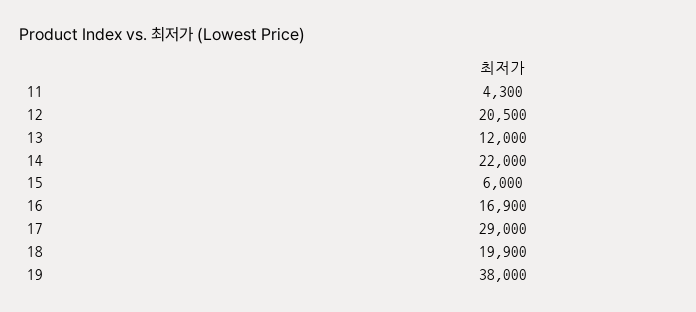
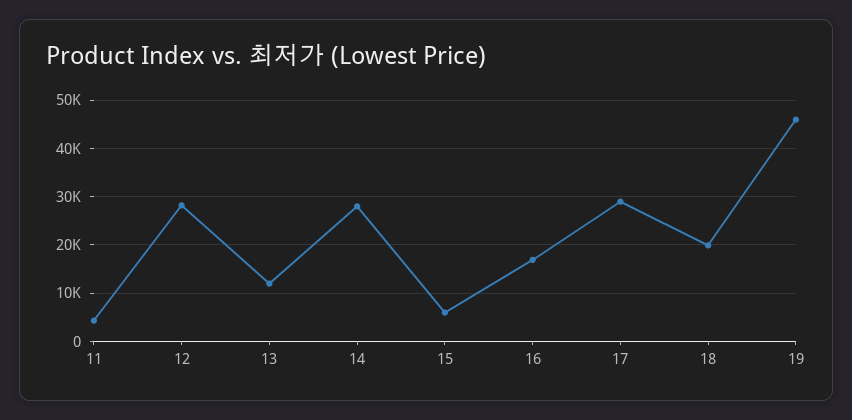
  {
    "11": 4300,
-   "12": 20500,
+   "12": 28000,
    "13": 12000,
-   "14": 22000,
+   "14": 28000,
    "15": 6000,
    "16": 16900,
    "17": 29000,
    "18": 19900,
-   "19": 38000
+   "19": 46000
  }

